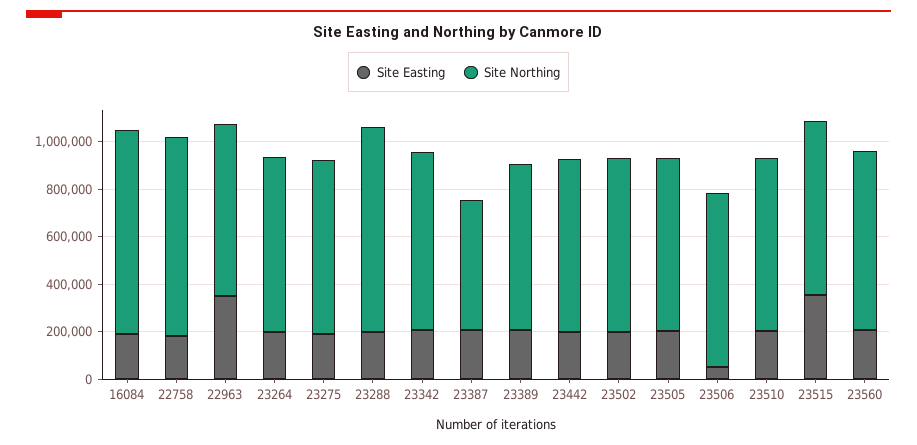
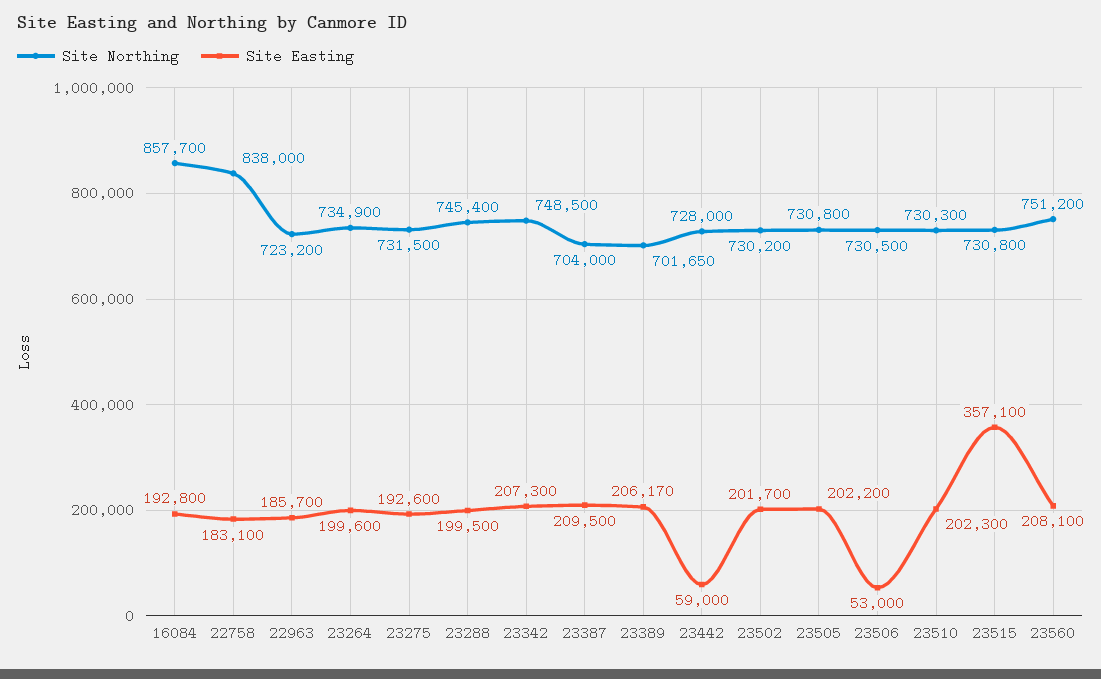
  {
    "Site Easting": {
      "16084": 192800,
      "22758": 183100,
-     "22963": 350000,
+     "22963": 185700,
      "23264": 199600,
      "23275": 192600,
      "23288": 199500,
      "23342": 207300,
      "23387": 209500,
      "23389": 206170,
-     "23442": 200000,
+     "23442": 59000,
      "23502": 201700,
      "23505": 202200,
      "23506": 53000,
      "23510": 202300,
      "23515": 357100,
      "23560": 208100
    },
    "Site Northing": {
      "16084": 857700,
      "22758": 838000,
      "22963": 723200,
      "23264": 734900,
      "23275": 731500,
-     "23288": 850000,
+     "23288": 745400,
      "23342": 748500,
-     "23387": 550000,
+     "23387": 704000,
      "23389": 701650,
      "23442": 728000,
      "23502": 730200,
      "23505": 730800,
      "23506": 730500,
      "23510": 730300,
      "23515": 730800,
      "23560": 751200
    }
  }

